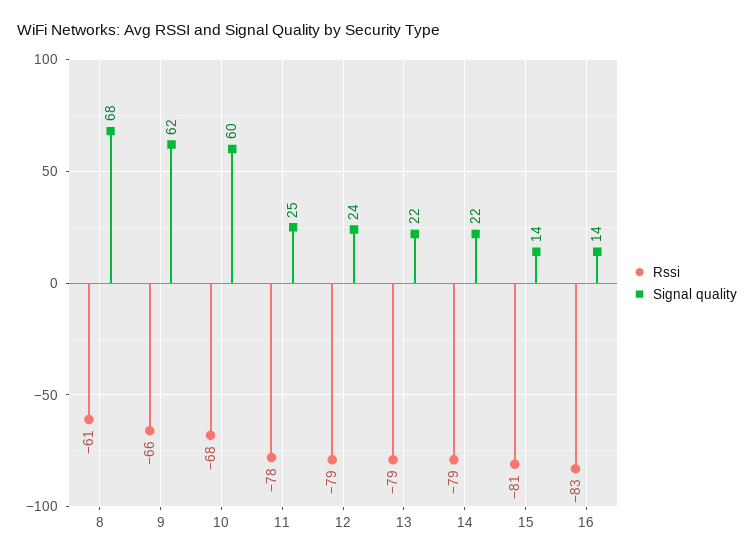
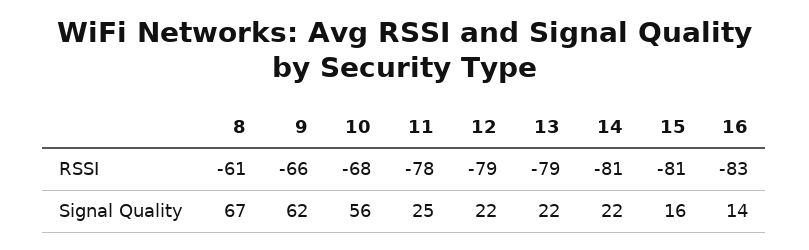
  {
    "Rssi": {
      "8": -61,
      "9": -66,
      "10": -68,
      "11": -78,
      "12": -79,
      "13": -79,
-     "14": -79,
+     "14": -81,
      "15": -81,
      "16": -83
    },
    "Signal quality": {
-     "8": 68,
+     "8": 67,
      "9": 62,
-     "10": 60,
+     "10": 56,
      "11": 25,
-     "12": 24,
+     "12": 22,
      "13": 22,
      "14": 22,
-     "15": 14,
+     "15": 16,
      "16": 14
    }
  }

